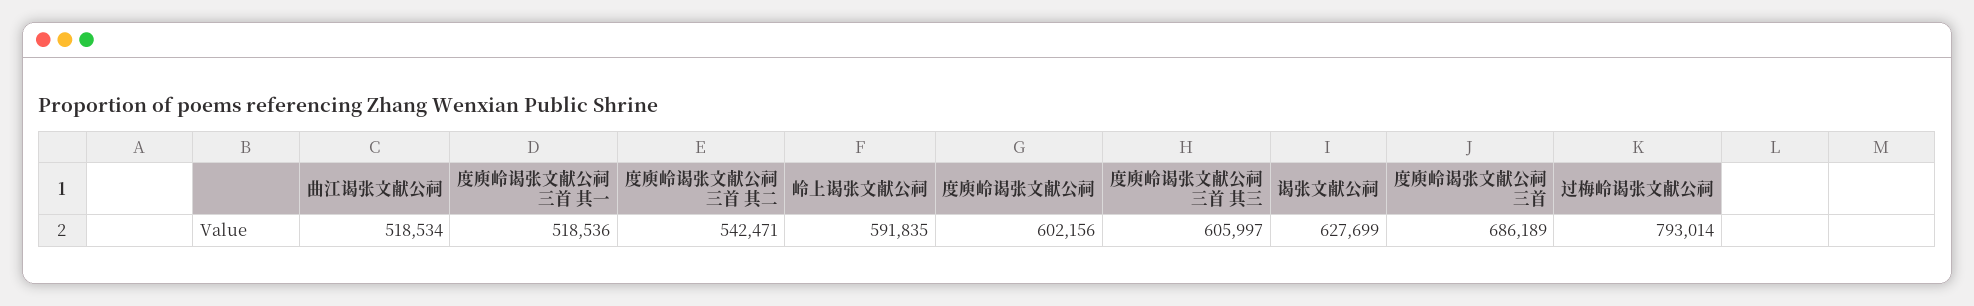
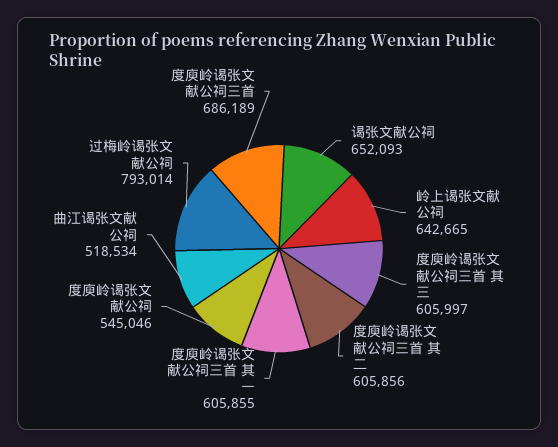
  {
    "曲江谒张文献公祠": 518534,
-   "度庾岭谒张文献公祠三首 其一": 518536,
+   "度庾岭谒张文献公祠三首 其一": 605855,
-   "度庾岭谒张文献公祠三首 其二": 542471,
+   "度庾岭谒张文献公祠三首 其二": 605856,
-   "岭上谒张文献公祠": 591835,
+   "岭上谒张文献公祠": 642665,
-   "度庾岭谒张文献公祠": 602156,
+   "度庾岭谒张文献公祠": 545046,
    "度庾岭谒张文献公祠三首 其三": 605997,
-   "谒张文献公祠": 627699,
+   "谒张文献公祠": 652093,
    "度庾岭谒张文献公祠三首": 686189,
    "过梅岭谒张文献公祠": 793014
  }

